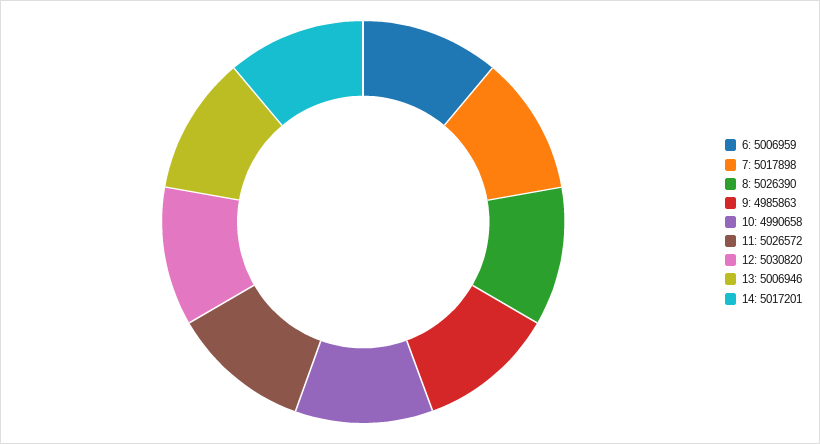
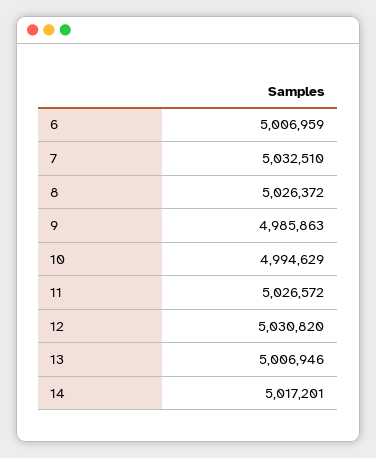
  {
    "6": 5006959,
-   "7": 5017898,
+   "7": 5032510,
-   "8": 5026390,
+   "8": 5026372,
    "9": 4985863,
-   "10": 4990658,
+   "10": 4994629,
    "11": 5026572,
    "12": 5030820,
    "13": 5006946,
    "14": 5017201
  }

